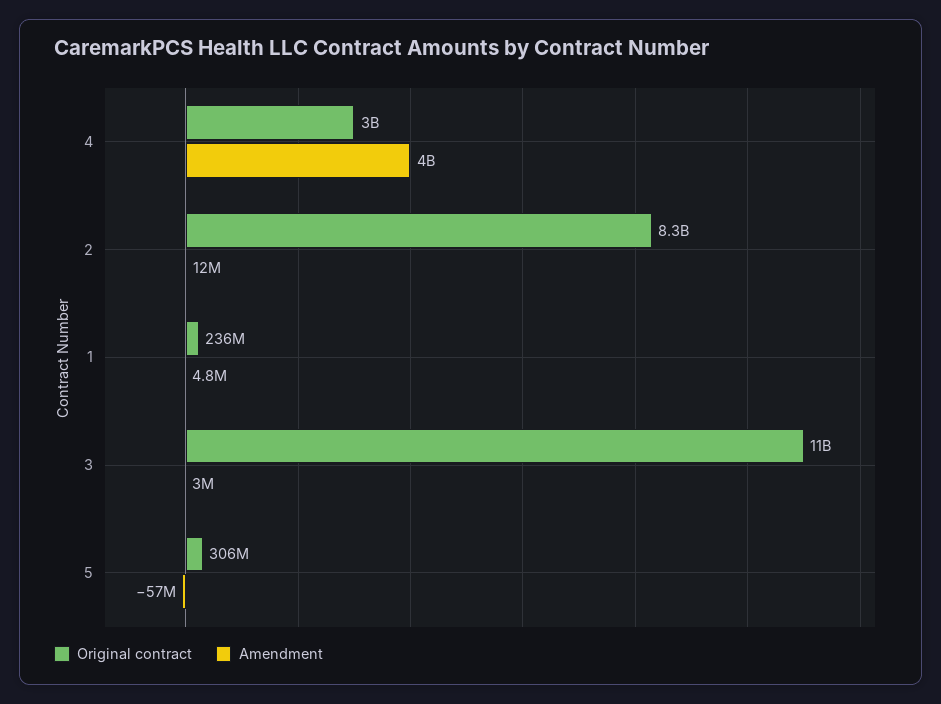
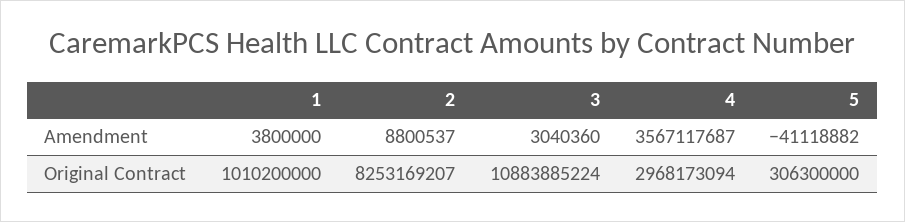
  {
    "Original contract": {
      "4": 2968173094,
      "2": 8253169207,
-     "1": 236000000,
+     "1": 1010200000,
      "3": 10883885224,
      "5": 306300000
    },
    "Amendment": {
-     "4": 4000000000,
+     "4": 3567117687,
-     "2": 12000000,
+     "2": 8800537,
-     "1": 4800000,
+     "1": 3800000,
      "3": 3040360,
-     "5": -57000000
+     "5": -41118882
    }
  }

